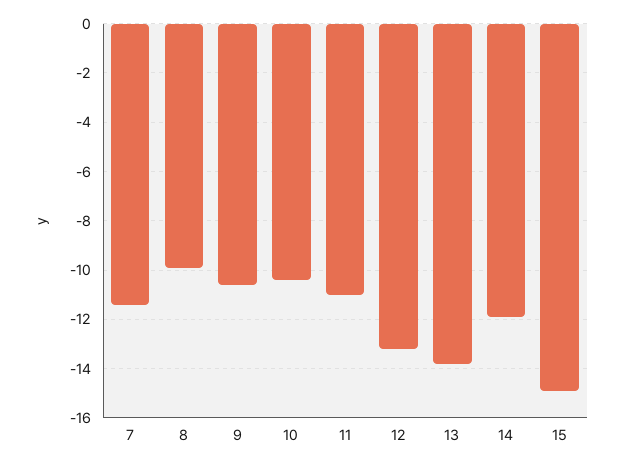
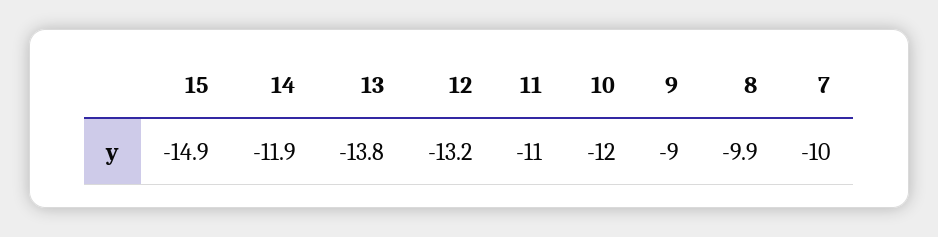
  {
-   "7": -11.5,
+   "7": -10,
    "8": -9.9,
-   "9": -10.5,
+   "9": -9,
-   "10": -10.5,
+   "10": -12,
    "11": -11,
    "12": -13.2,
    "13": -13.8,
    "14": -11.9,
    "15": -14.9
  }

